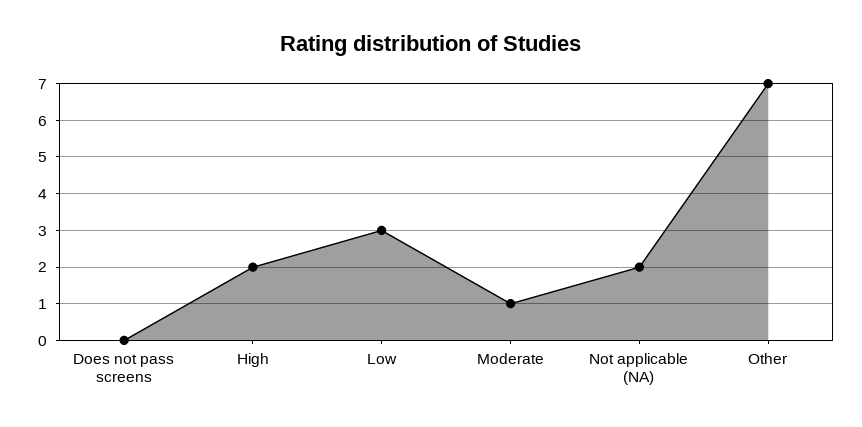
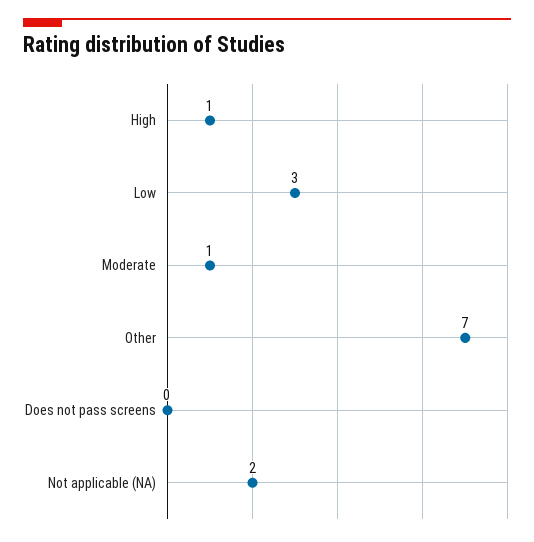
  {
    "Does not pass screens": 0,
-   "High": 2,
+   "High": 1,
    "Low": 3,
    "Moderate": 1,
    "Not applicable (NA)": 2,
    "Other": 7
  }

